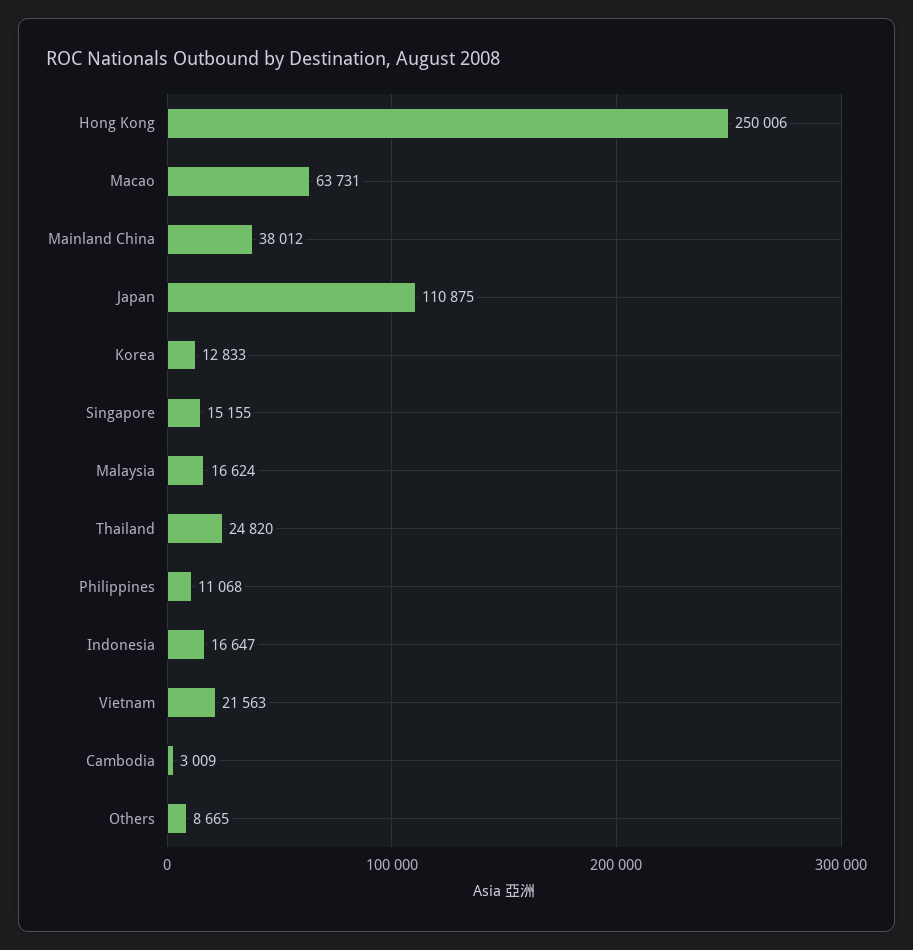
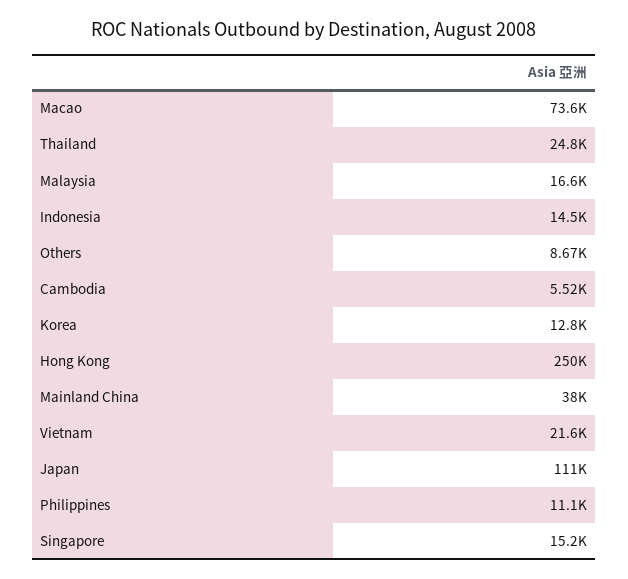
  {
    "Hong Kong": 250006,
-   "Macao": 63731,
+   "Macao": 73600,
    "Mainland China": 38012,
    "Japan": 110875,
    "Korea": 12833,
    "Singapore": 15155,
    "Malaysia": 16624,
    "Thailand": 24820,
    "Philippines": 11068,
-   "Indonesia": 16647,
+   "Indonesia": 14500,
    "Vietnam": 21563,
-   "Cambodia": 3009,
+   "Cambodia": 5520,
    "Others": 8665
  }

